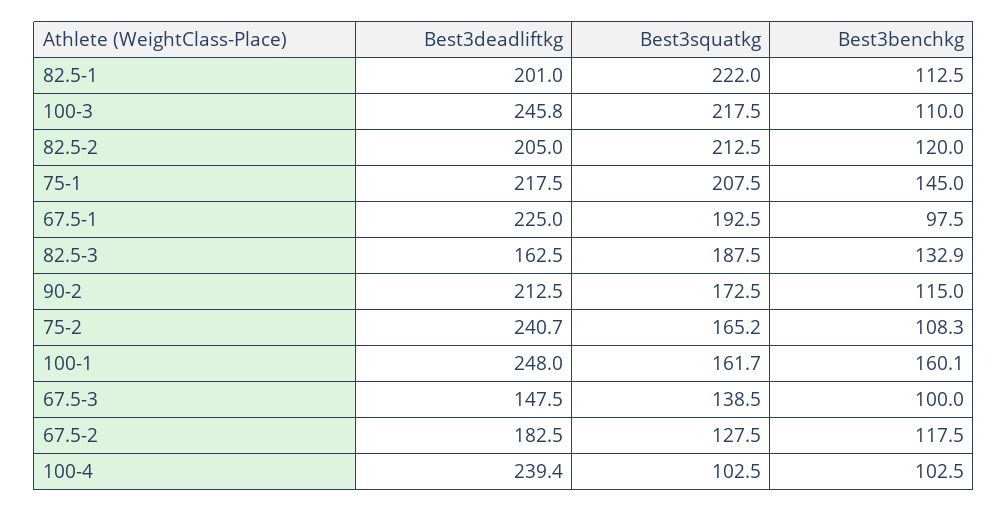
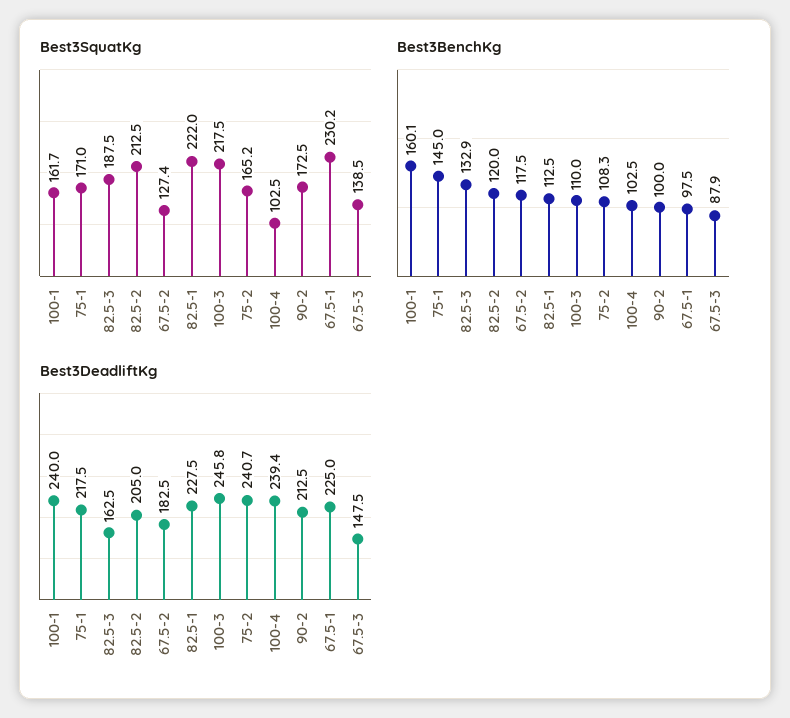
  {
    "Best3deadliftkg": {
-     "82.5-1": 201,
+     "82.5-1": 227.5,
      "100-3": 245.8,
      "82.5-2": 205,
      "75-1": 217.5,
      "67.5-1": 225,
      "82.5-3": 162.5,
      "90-2": 212.5,
      "75-2": 240.7,
-     "100-1": 248,
+     "100-1": 240,
      "67.5-3": 147.5,
      "67.5-2": 182.5,
      "100-4": 239.4
    },
    "Best3squatkg": {
      "82.5-1": 222,
      "100-3": 217.5,
      "82.5-2": 212.5,
-     "75-1": 207.5,
+     "75-1": 171,
-     "67.5-1": 192.5,
+     "67.5-1": 230.2,
      "82.5-3": 187.5,
      "90-2": 172.5,
      "75-2": 165.2,
      "100-1": 161.7,
      "67.5-3": 138.5,
-     "67.5-2": 127.5,
+     "67.5-2": 127.4,
      "100-4": 102.5
    },
    "Best3benchkg": {
      "82.5-1": 112.5,
      "100-3": 110,
      "82.5-2": 120,
      "75-1": 145,
      "67.5-1": 97.5,
      "82.5-3": 132.9,
-     "90-2": 115,
+     "90-2": 100,
      "75-2": 108.3,
      "100-1": 160.1,
-     "67.5-3": 100,
+     "67.5-3": 87.9,
      "67.5-2": 117.5,
      "100-4": 102.5
    }
  }

